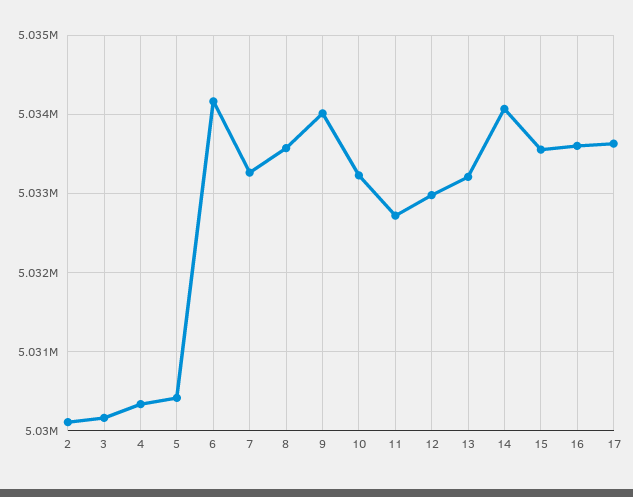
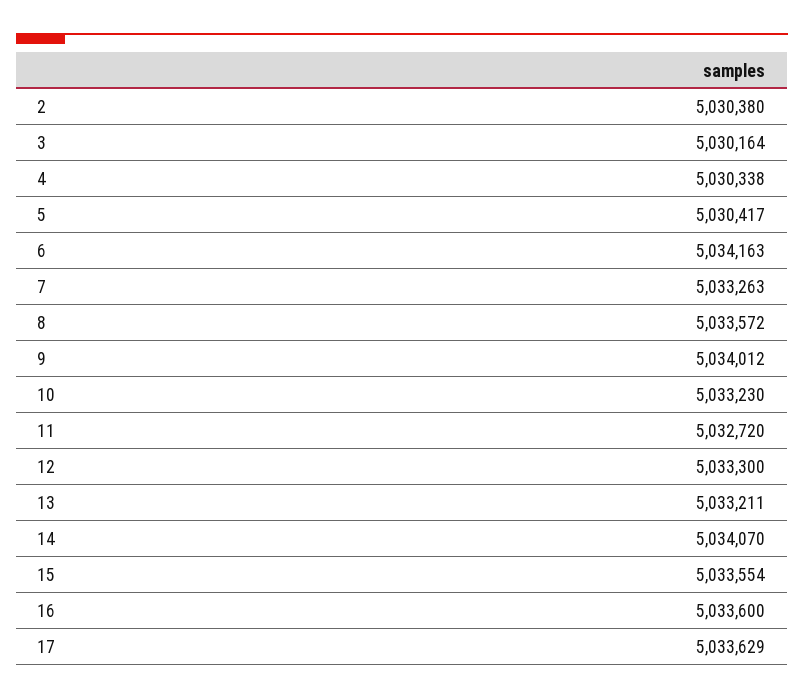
  {
-   "2": 5030100,
+   "2": 5030380,
    "3": 5030164,
    "4": 5030338,
    "5": 5030417,
    "6": 5034163,
    "7": 5033263,
    "8": 5033572,
    "9": 5034012,
    "10": 5033230,
    "11": 5032720,
-   "12": 5033000,
+   "12": 5033300,
    "13": 5033211,
    "14": 5034070,
    "15": 5033554,
    "16": 5033600,
    "17": 5033629
  }

